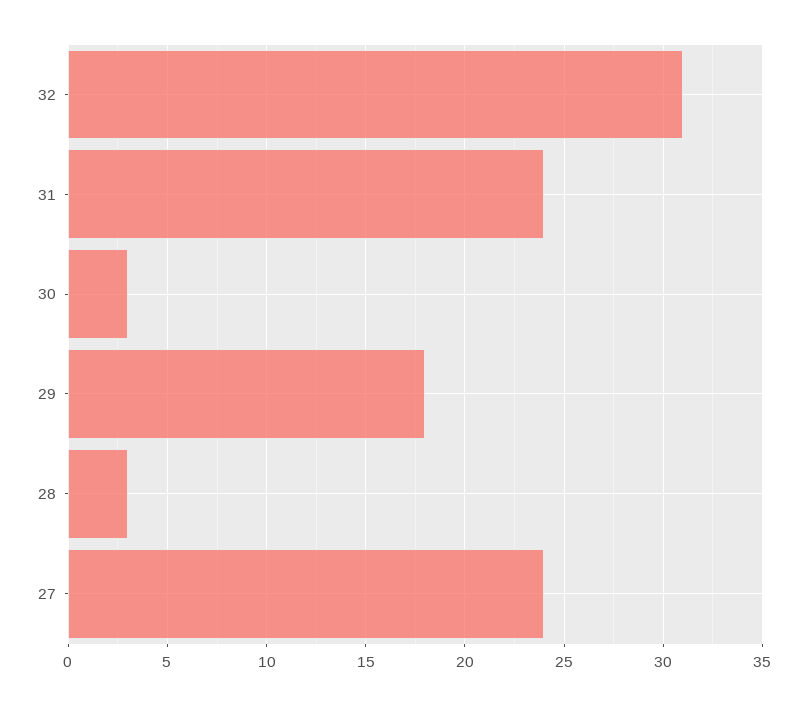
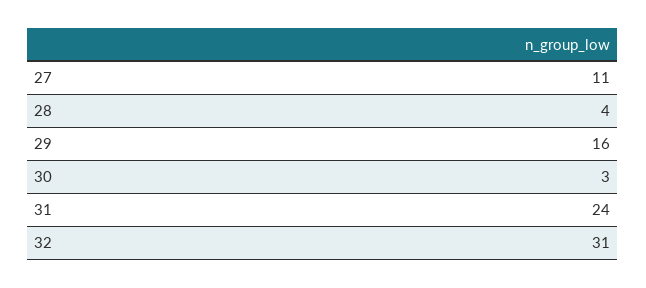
  {
    "32": 31,
    "31": 24,
    "30": 3,
-   "29": 18,
+   "29": 16,
-   "28": 3,
+   "28": 4,
-   "27": 24
+   "27": 11
  }

